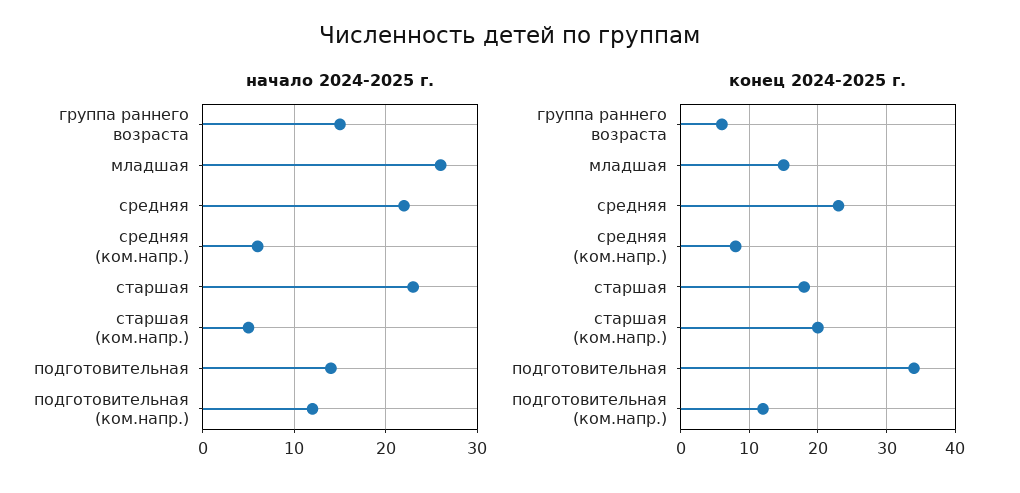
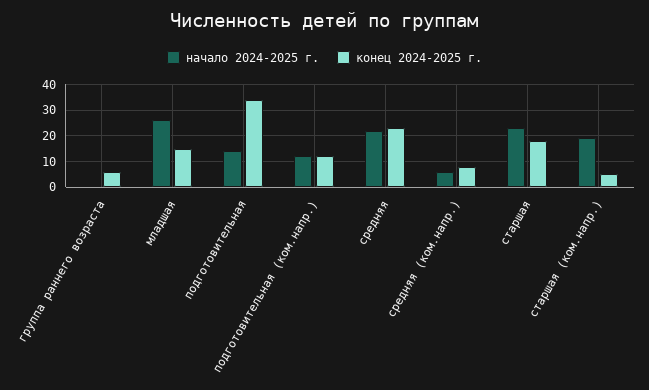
  {
    "начало 2024-2025 г.": {
-     "группа раннего возраста": 15,
+     "группа раннего возраста": 0,
      "младшая": 26,
      "средняя": 22,
      "средняя (ком.напр.)": 6,
      "старшая": 23,
-     "старшая (ком.напр.)": 5,
+     "старшая (ком.напр.)": 20,
      "подготовительная": 14,
      "подготовительная (ком.напр.)": 12
    },
    "конец 2024-2025 г.": {
      "группа раннего возраста": 6,
      "младшая": 15,
      "средняя": 23,
      "средняя (ком.напр.)": 8,
      "старшая": 18,
-     "старшая (ком.напр.)": 20,
+     "старшая (ком.напр.)": 5,
      "подготовительная": 34,
      "подготовительная (ком.напр.)": 12
    }
  }

